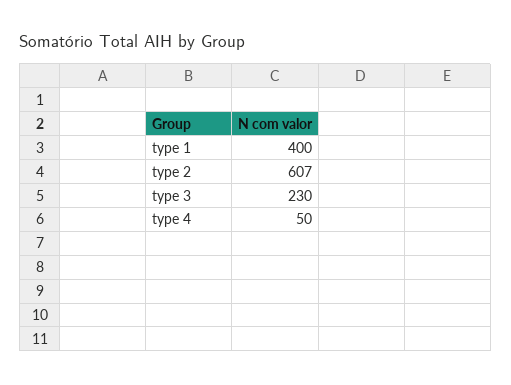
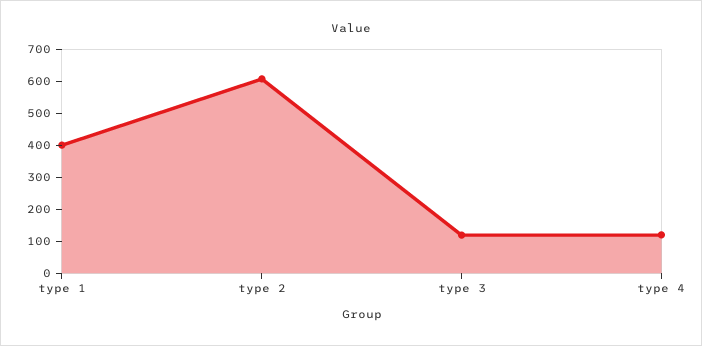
  {
    "type 1": 400,
    "type 2": 607,
-   "type 3": 230,
+   "type 3": 125,
-   "type 4": 50
+   "type 4": 125
  }

